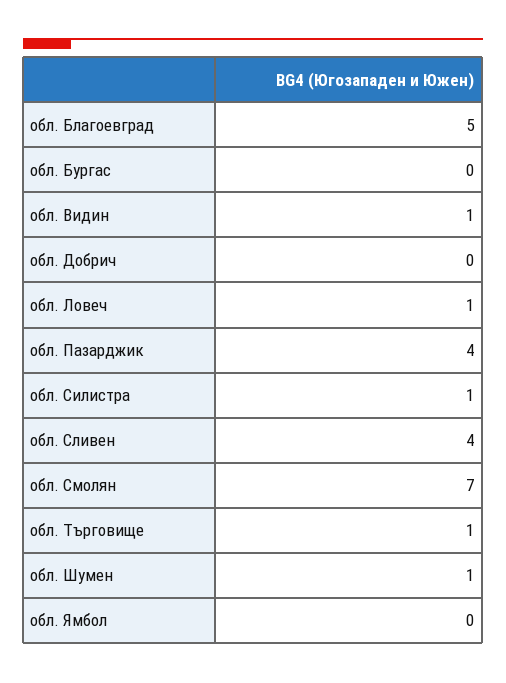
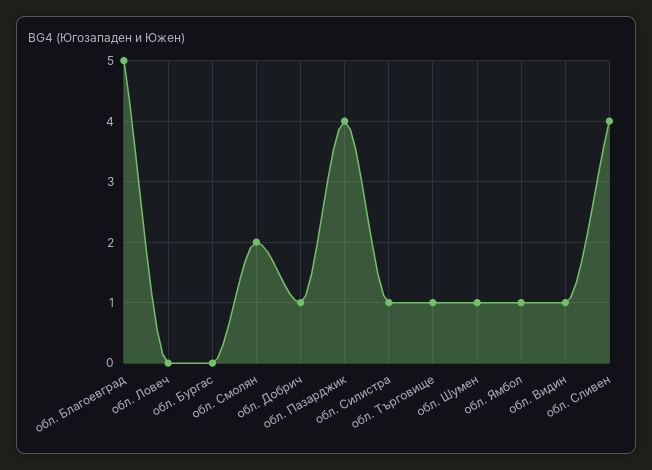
  {
    "обл. Благоевград": 5,
    "обл. Бургас": 0,
    "обл. Видин": 1,
-   "обл. Добрич": 0,
+   "обл. Добрич": 1,
-   "обл. Ловеч": 1,
+   "обл. Ловеч": 0,
    "обл. Пазарджик": 4,
    "обл. Силистра": 1,
    "обл. Сливен": 4,
-   "обл. Смолян": 7,
+   "обл. Смолян": 2,
    "обл. Търговище": 1,
    "обл. Шумен": 1,
-   "обл. Ямбол": 0
+   "обл. Ямбол": 1
  }

